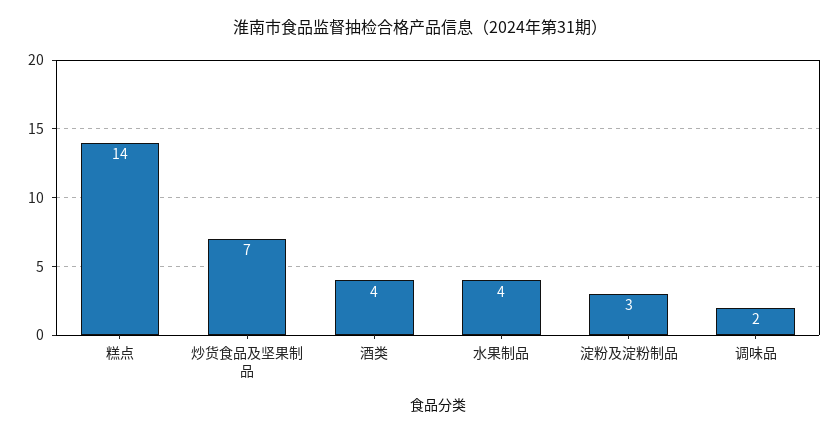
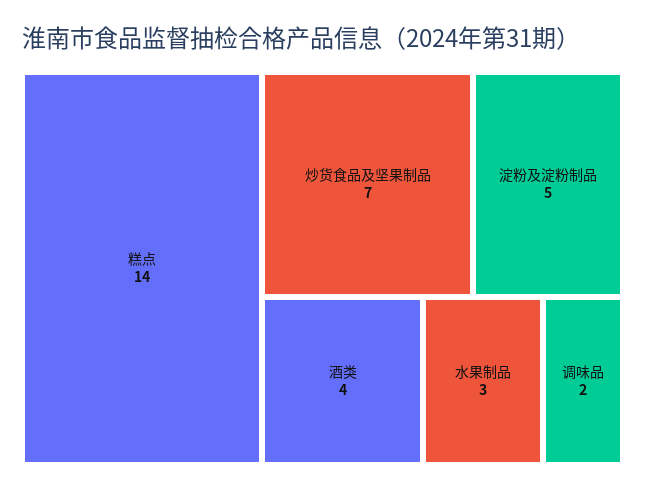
  {
    "糕点": 14,
    "炒货食品及坚果制品": 7,
    "酒类": 4,
-   "水果制品": 4,
+   "水果制品": 3,
-   "淀粉及淀粉制品": 3,
+   "淀粉及淀粉制品": 5,
    "调味品": 2
  }

